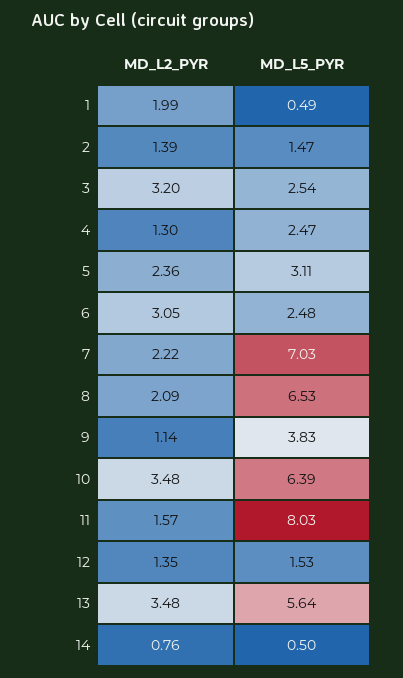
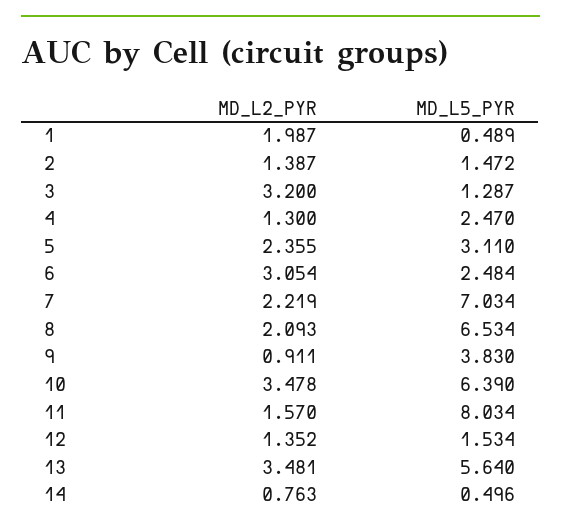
  {
    "MD_L2_PYR": {
      "1": 1.987,
      "2": 1.387,
      "3": 3.2,
      "4": 1.3,
      "5": 2.355,
      "6": 3.054,
      "7": 2.219,
      "8": 2.093,
-     "9": 1.14,
+     "9": 0.911,
      "10": 3.478,
      "11": 1.57,
      "12": 1.352,
      "13": 3.481,
      "14": 0.763
    },
    "MD_L5_PYR": {
      "1": 0.489,
      "2": 1.472,
-     "3": 2.54,
+     "3": 1.287,
      "4": 2.47,
      "5": 3.11,
      "6": 2.484,
      "7": 7.034,
      "8": 6.534,
      "9": 3.83,
      "10": 6.39,
      "11": 8.034,
      "12": 1.534,
      "13": 5.64,
      "14": 0.496
    }
  }

